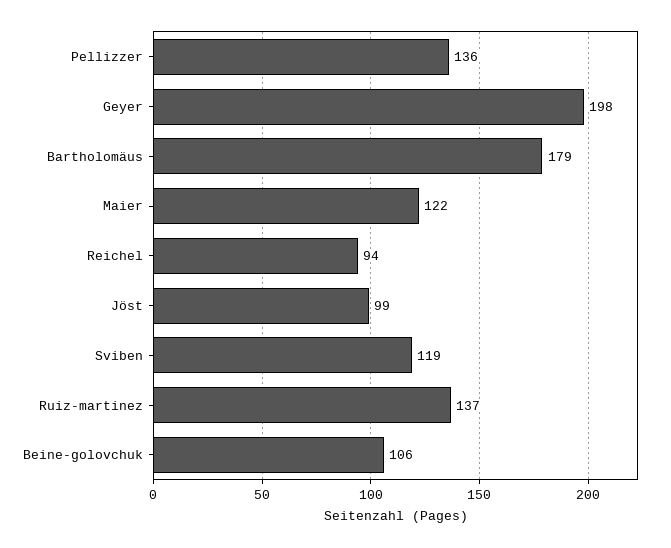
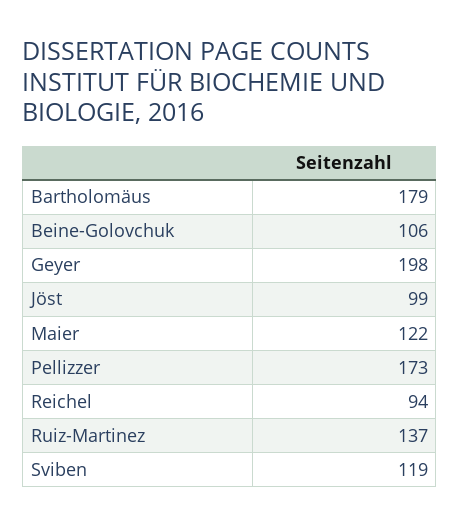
  {
-   "Pellizzer": 136,
+   "Pellizzer": 173,
    "Geyer": 198,
    "Bartholomäus": 179,
    "Maier": 122,
    "Reichel": 94,
    "Jöst": 99,
    "Sviben": 119,
    "Ruiz-martinez": 137,
    "Beine-golovchuk": 106
  }

